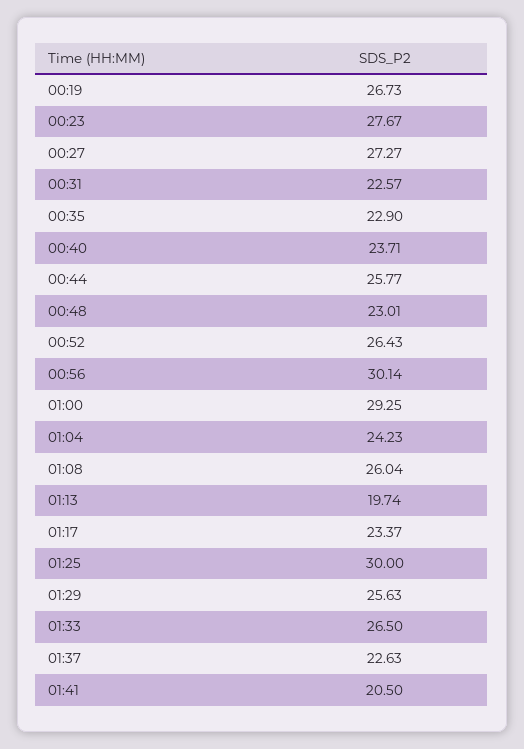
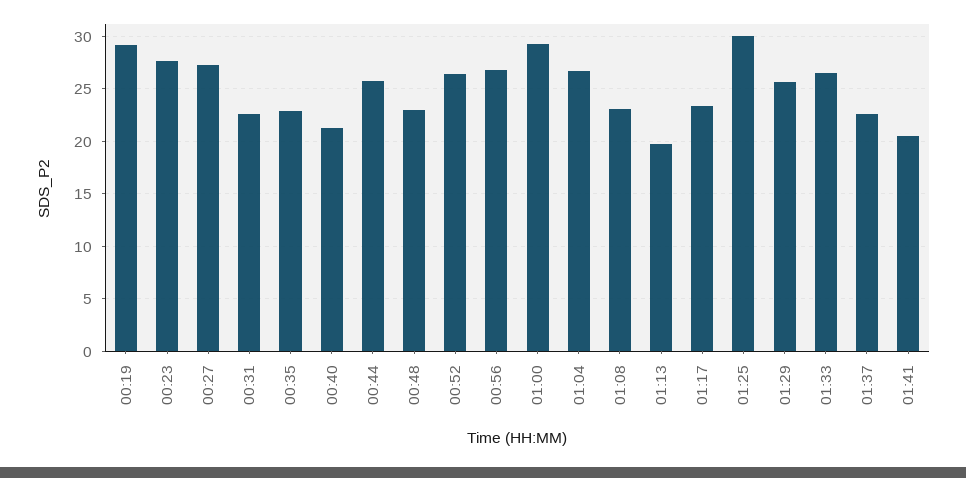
  {
-   "00:19": 26.73,
+   "00:19": 29,
    "00:23": 27.67,
    "00:27": 27.27,
    "00:31": 22.57,
    "00:35": 22.9,
-   "00:40": 23.71,
+   "00:40": 21,
    "00:44": 25.77,
    "00:48": 23.01,
    "00:52": 26.43,
-   "00:56": 30.14,
+   "00:56": 27,
    "01:00": 29.25,
-   "01:04": 24.23,
+   "01:04": 27,
-   "01:08": 26.04,
+   "01:08": 23,
    "01:13": 19.74,
    "01:17": 23.37,
    "01:25": 30,
    "01:29": 25.63,
    "01:33": 26.5,
    "01:37": 22.63,
    "01:41": 20.5
  }

